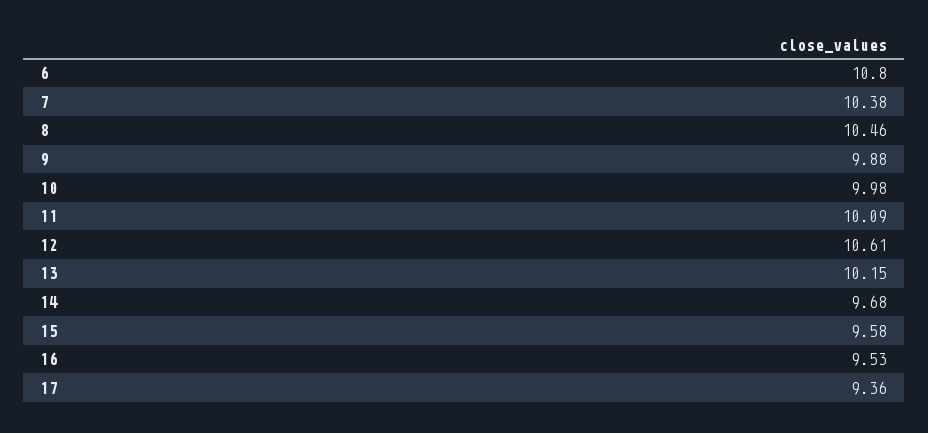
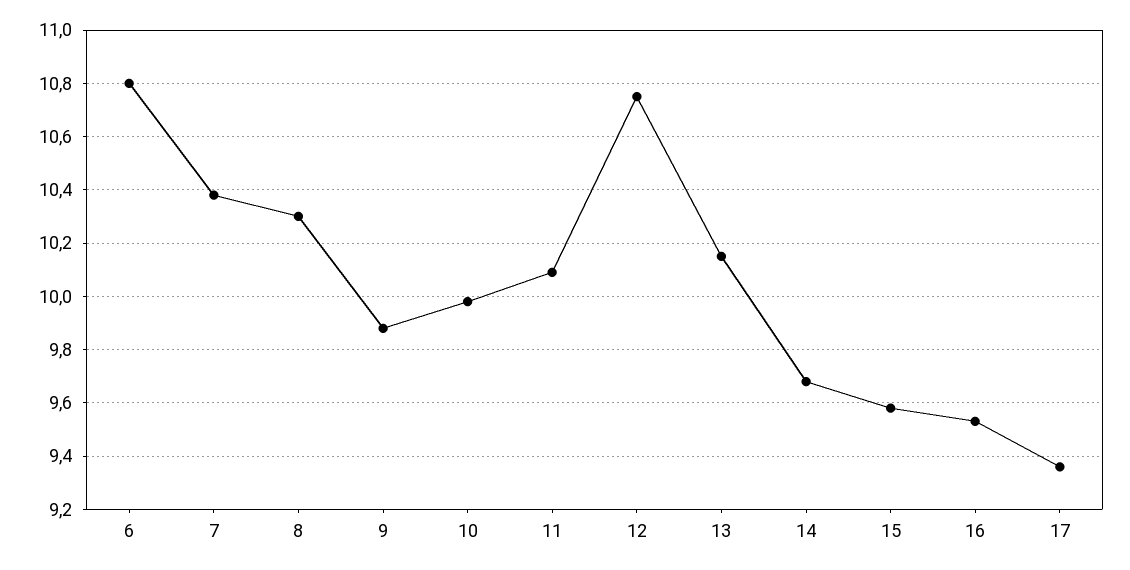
  {
    "6": 10.8,
    "7": 10.38,
-   "8": 10.46,
+   "8": 10.3,
    "9": 9.88,
    "10": 9.98,
    "11": 10.09,
-   "12": 10.61,
+   "12": 10.75,
    "13": 10.15,
    "14": 9.68,
    "15": 9.58,
    "16": 9.53,
    "17": 9.36
  }

